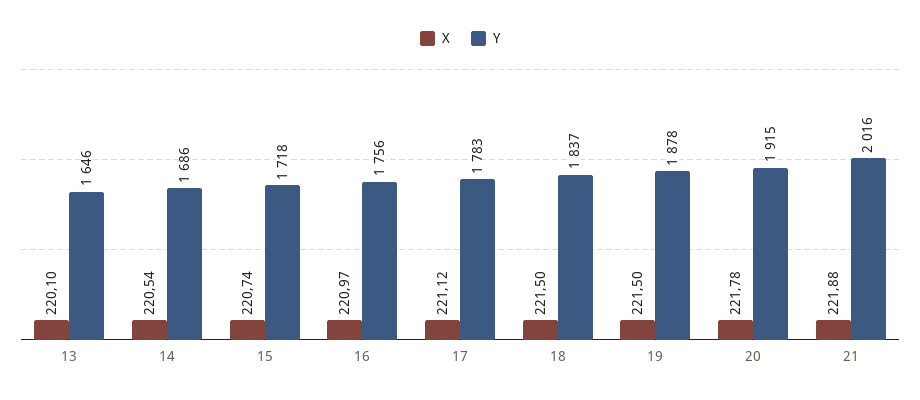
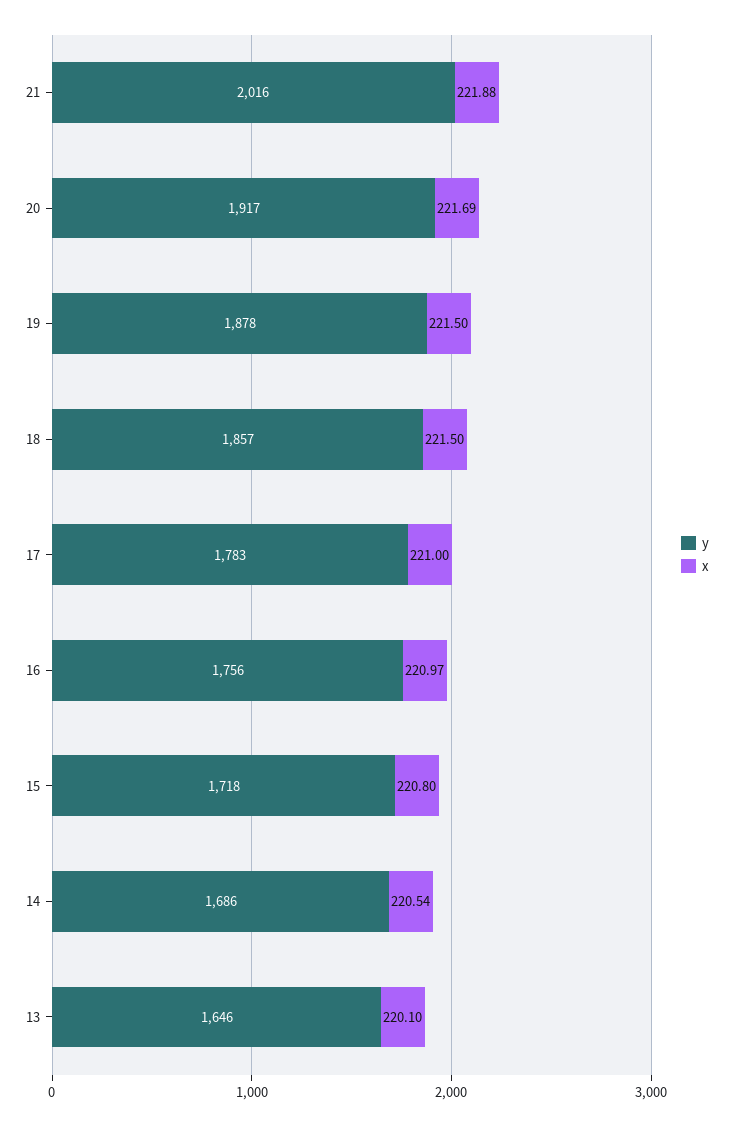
  {
    "X": {
      "13": 220.1,
      "14": 220.54,
-     "15": 220.74,
+     "15": 220.8,
      "16": 220.97,
-     "17": 221.12,
+     "17": 221,
      "18": 221.5,
      "19": 221.5,
-     "20": 221.78,
+     "20": 221.69,
      "21": 221.88
    },
    "Y": {
      "13": 1646,
      "14": 1686,
      "15": 1718,
      "16": 1756,
      "17": 1783,
-     "18": 1837,
+     "18": 1857,
      "19": 1878,
-     "20": 1915,
+     "20": 1917,
      "21": 2016
    }
  }

